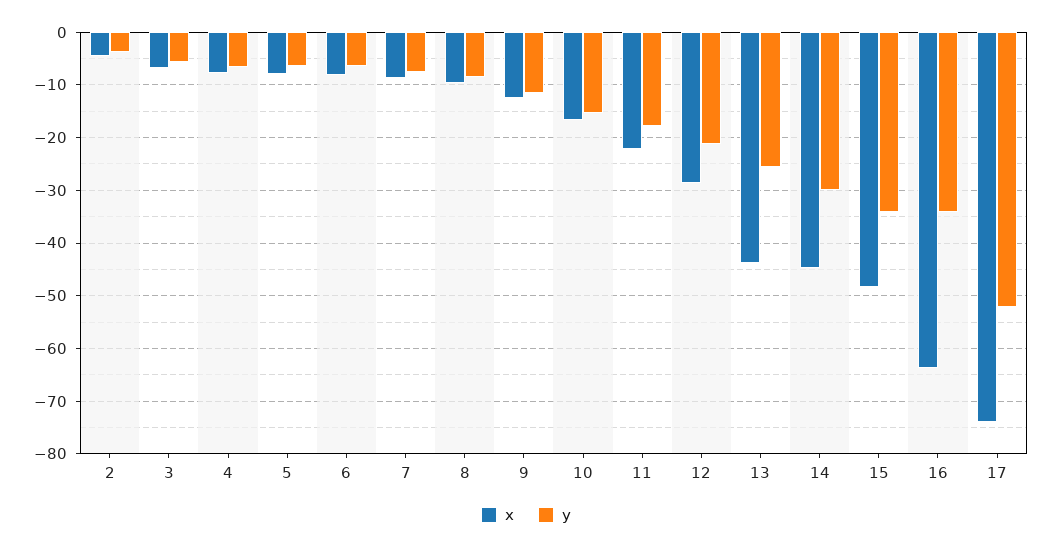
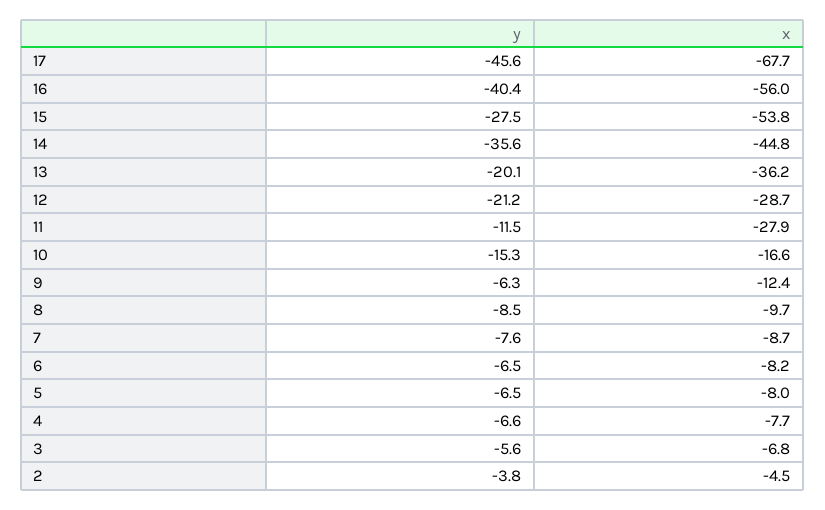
  {
    "x": {
      "2": -4.5,
      "3": -6.8,
      "4": -7.7,
      "5": -8,
      "6": -8.2,
      "7": -8.7,
      "8": -9.7,
      "9": -12.4,
      "10": -16.6,
-     "11": -22,
+     "11": -27.9,
      "12": -28.7,
-     "13": -44,
+     "13": -36.2,
      "14": -44.8,
-     "15": -48,
+     "15": -53.8,
-     "16": -64,
+     "16": -56,
-     "17": -74
+     "17": -67.7
    },
    "y": {
      "2": -3.8,
      "3": -5.6,
      "4": -6.6,
      "5": -6.5,
      "6": -6.5,
      "7": -7.6,
      "8": -8.5,
-     "9": -12,
+     "9": -6.3,
      "10": -15.3,
-     "11": -18,
+     "11": -11.5,
      "12": -21.2,
-     "13": -26,
+     "13": -20.1,
-     "14": -30,
+     "14": -35.6,
-     "15": -34,
+     "15": -27.5,
-     "16": -34,
+     "16": -40.4,
-     "17": -52
+     "17": -45.6
    }
  }

